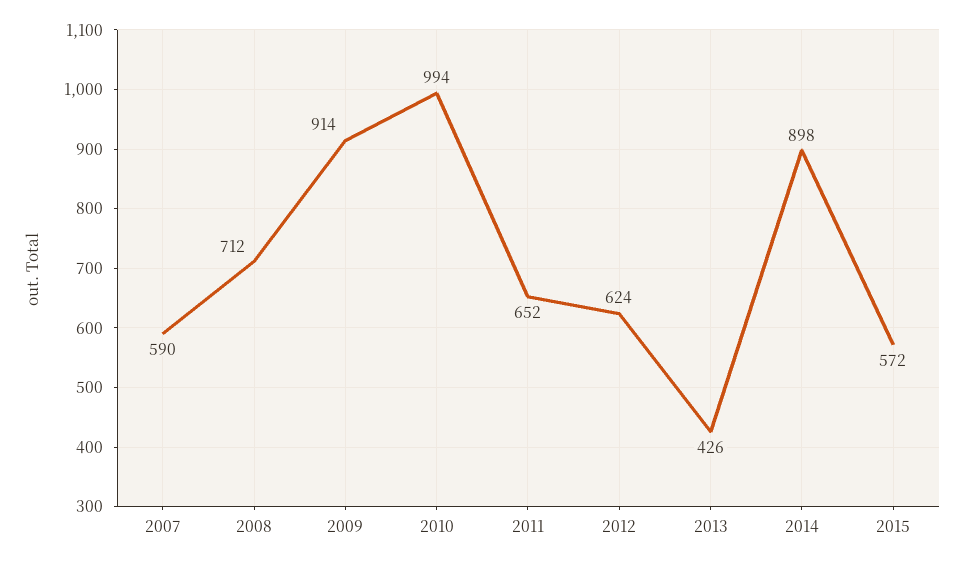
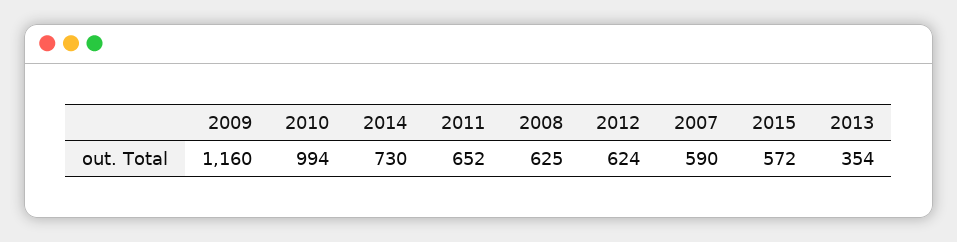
  {
    "2007": 590,
-   "2008": 712,
+   "2008": 625,
-   "2009": 914,
+   "2009": 1160,
    "2010": 994,
    "2011": 652,
    "2012": 624,
-   "2013": 426,
+   "2013": 354,
-   "2014": 898,
+   "2014": 730,
    "2015": 572
  }

